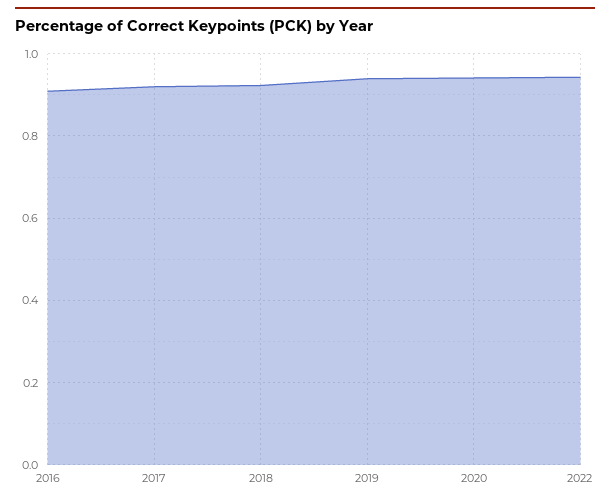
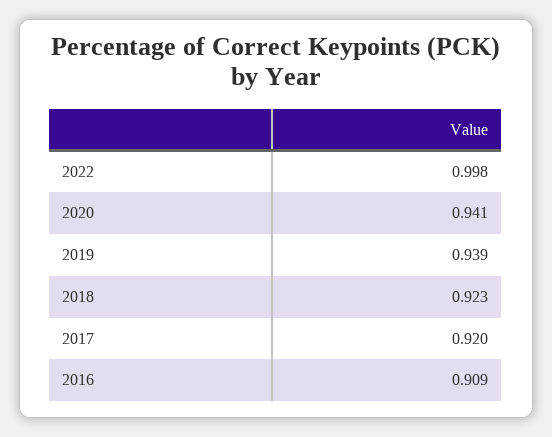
  {
    "2016": 0.909,
    "2017": 0.92,
    "2018": 0.923,
    "2019": 0.939,
    "2020": 0.941,
-   "2022": 0.94
+   "2022": 0.998
  }

